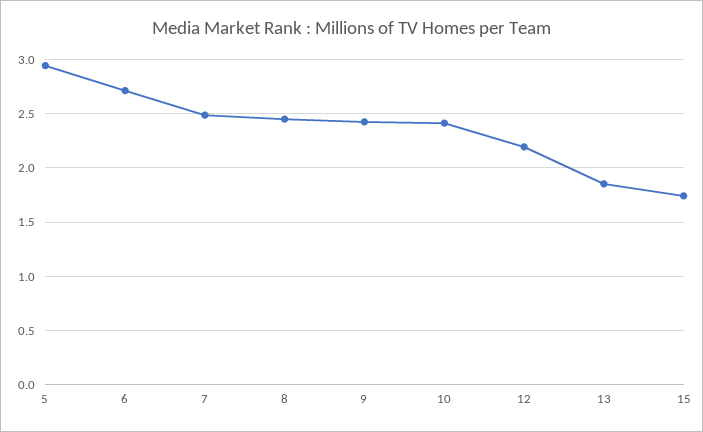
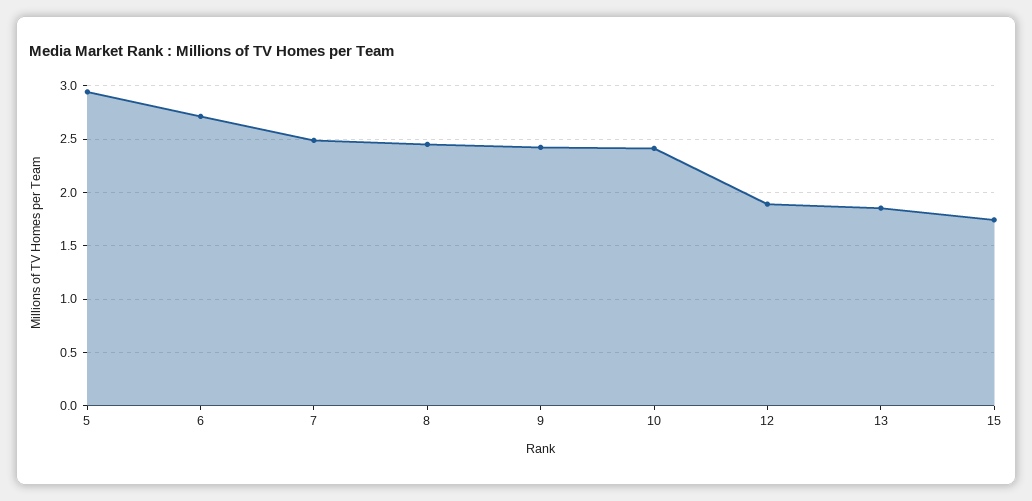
  {
    "5": 2.9,
    "6": 2.7,
    "7": 2.5,
    "8": 2.5,
    "9": 2.4,
    "10": 2.4,
-   "12": 2.2,
+   "12": 1.9,
    "13": 1.9,
    "15": 1.7
  }

